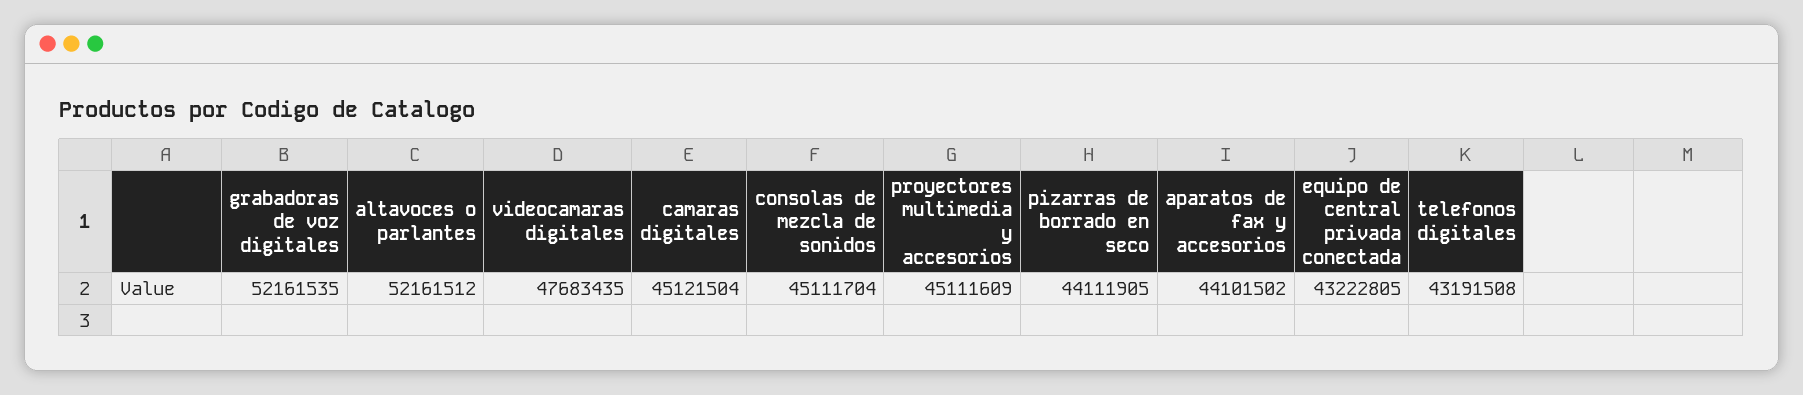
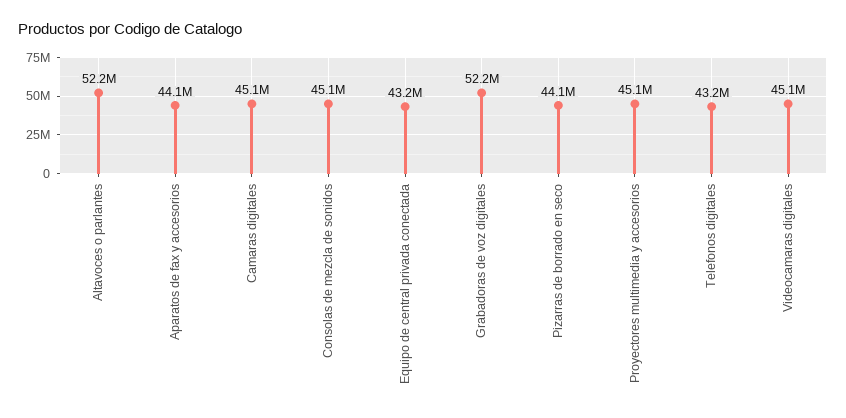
  {
    "grabadoras de voz digitales": 52161535,
    "altavoces o parlantes": 52161512,
-   "videocamaras digitales": 47683435,
+   "videocamaras digitales": 45100000,
    "camaras digitales": 45121504,
    "consolas de mezcla de sonidos": 45111704,
    "proyectores multimedia y accesorios": 45111609,
    "pizarras de borrado en seco": 44111905,
    "aparatos de fax y accesorios": 44101502,
    "equipo de central privada conectada": 43222805,
    "telefonos digitales": 43191508
  }

